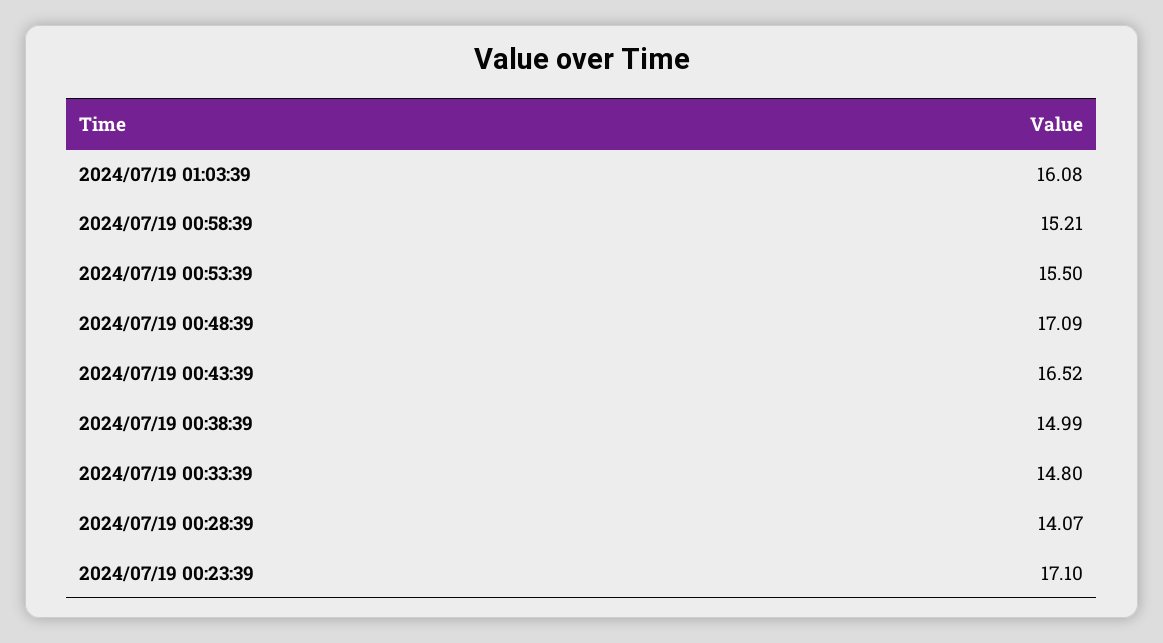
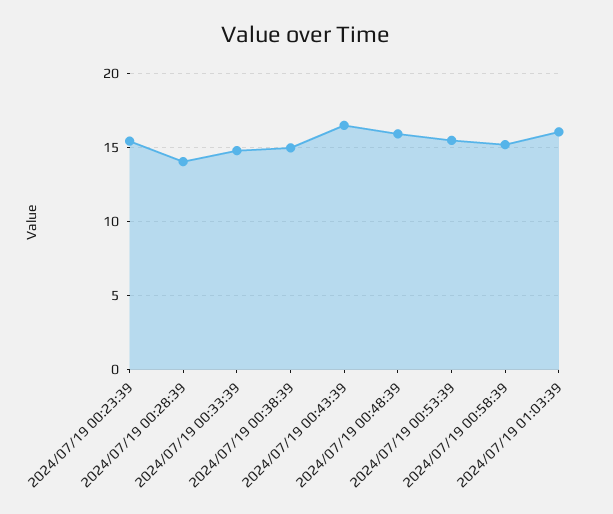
  {
    "2024/07/19 01:03:39": 16.08,
    "2024/07/19 00:58:39": 15.21,
    "2024/07/19 00:53:39": 15.5,
-   "2024/07/19 00:48:39": 17.09,
+   "2024/07/19 00:48:39": 16,
    "2024/07/19 00:43:39": 16.52,
    "2024/07/19 00:38:39": 14.99,
    "2024/07/19 00:33:39": 14.8,
    "2024/07/19 00:28:39": 14.07,
-   "2024/07/19 00:23:39": 17.1
+   "2024/07/19 00:23:39": 15.5
  }

